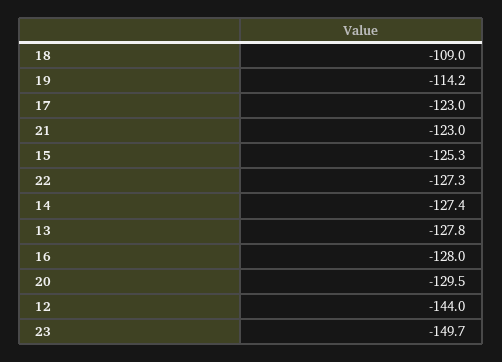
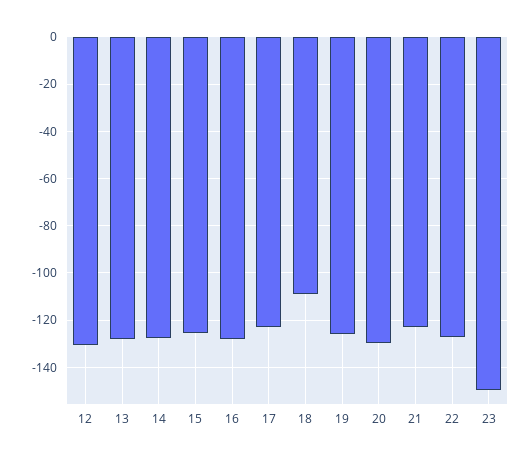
  {
    "18": -109,
-   "19": -114.2,
+   "19": -125,
    "17": -123,
    "21": -123,
    "15": -125.3,
    "22": -127.3,
    "14": -127.4,
    "13": -127.8,
    "16": -128,
    "20": -129.5,
-   "12": -144,
+   "12": -130,
    "23": -149.7
  }

